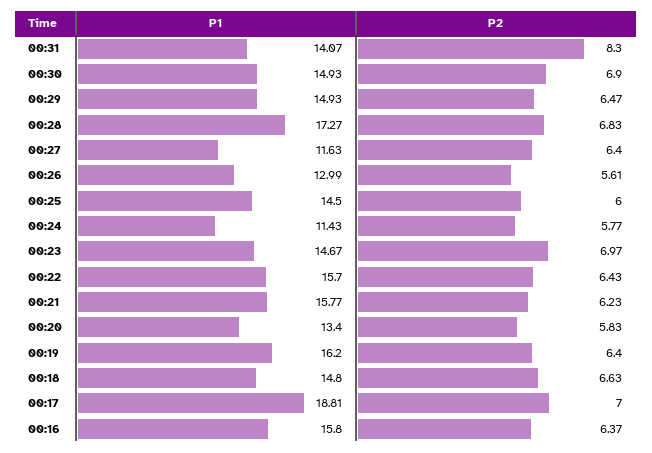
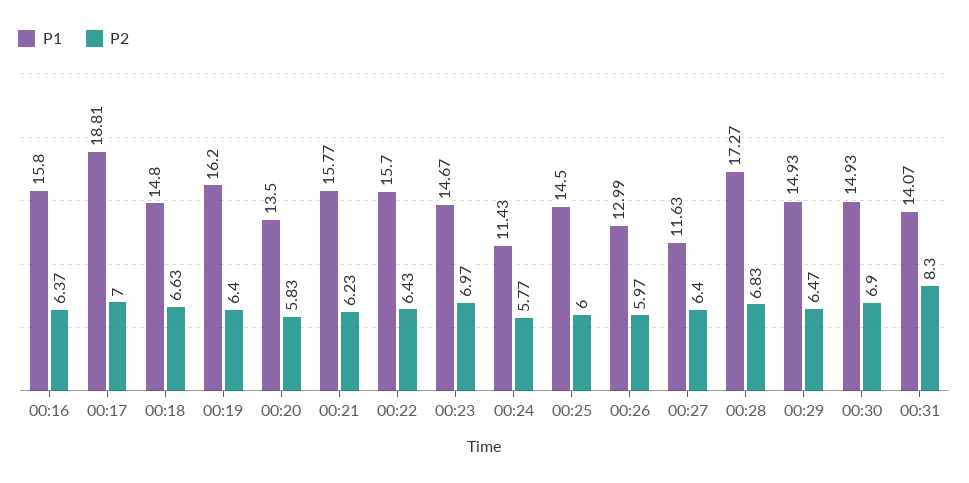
  {
    "P1": {
      "00:31": 14.07,
      "00:30": 14.93,
      "00:29": 14.93,
      "00:28": 17.27,
      "00:27": 11.63,
      "00:26": 12.99,
      "00:25": 14.5,
      "00:24": 11.43,
      "00:23": 14.67,
      "00:22": 15.7,
      "00:21": 15.77,
-     "00:20": 13.4,
+     "00:20": 13.5,
      "00:19": 16.2,
      "00:18": 14.8,
      "00:17": 18.81,
      "00:16": 15.8
    },
    "P2": {
      "00:31": 8.3,
      "00:30": 6.9,
      "00:29": 6.47,
      "00:28": 6.83,
      "00:27": 6.4,
-     "00:26": 5.61,
+     "00:26": 5.97,
      "00:25": 6,
      "00:24": 5.77,
      "00:23": 6.97,
      "00:22": 6.43,
      "00:21": 6.23,
      "00:20": 5.83,
      "00:19": 6.4,
      "00:18": 6.63,
      "00:17": 7,
      "00:16": 6.37
    }
  }

